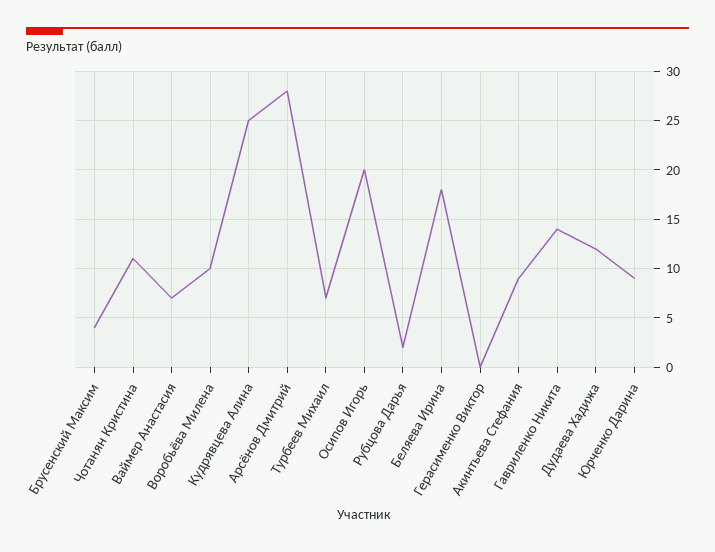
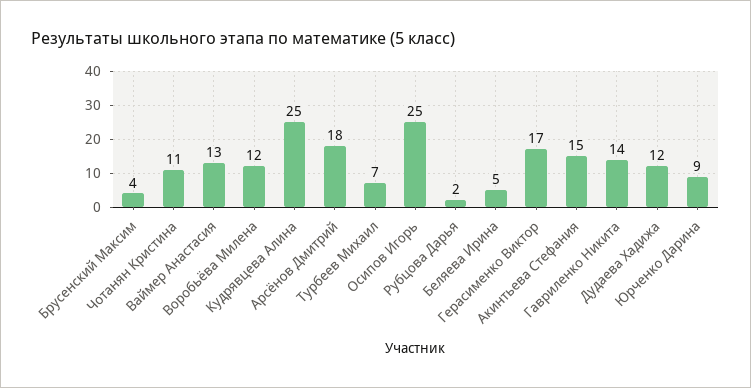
  {
    "Брусенский Максим": 4,
    "Чотанян Кристина": 11,
-   "Ваймер Анастасия": 7,
+   "Ваймер Анастасия": 13,
-   "Воробьёва Милена": 10,
+   "Воробьёва Милена": 12,
    "Кудрявцева Алина": 25,
-   "Арсёнов Дмитрий": 28,
+   "Арсёнов Дмитрий": 18,
    "Турбеев Михаил": 7,
-   "Осипов Игорь": 20,
+   "Осипов Игорь": 25,
    "Рубцова Дарья": 2,
-   "Беляева Ирина": 18,
+   "Беляева Ирина": 5,
-   "Герасименко Виктор": 0,
+   "Герасименко Виктор": 17,
-   "Акинтьева Стефания": 9,
+   "Акинтьева Стефания": 15,
    "Гавриленко Никита": 14,
    "Дудаева Хадижа": 12,
    "Юрченко Дарина": 9
  }

